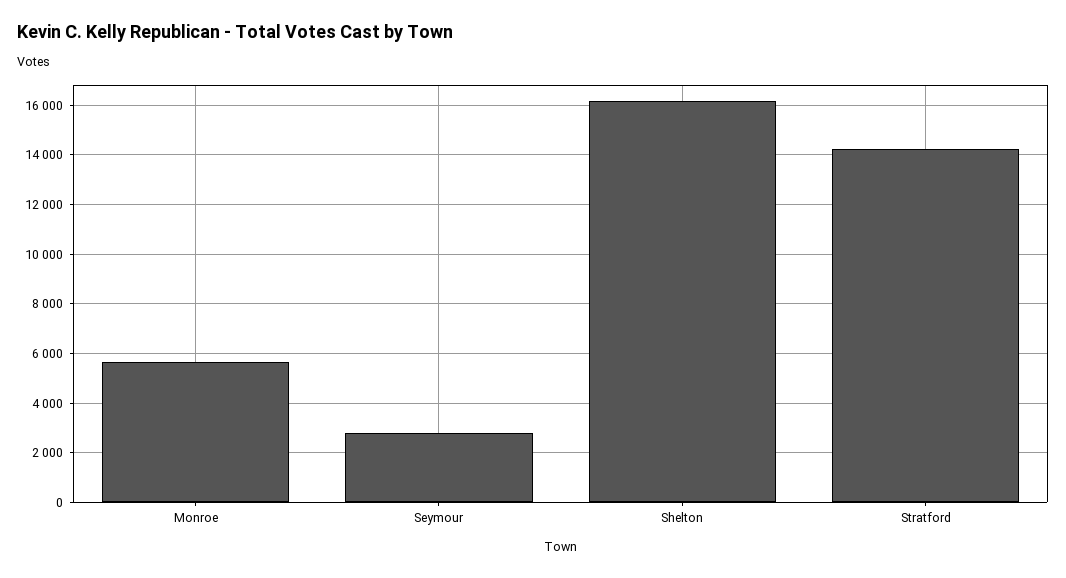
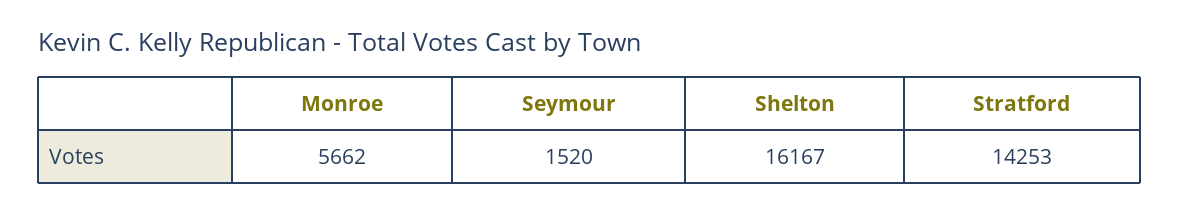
  {
    "Monroe": 5662,
-   "Seymour": 2750,
+   "Seymour": 1520,
    "Shelton": 16167,
    "Stratford": 14253
  }

